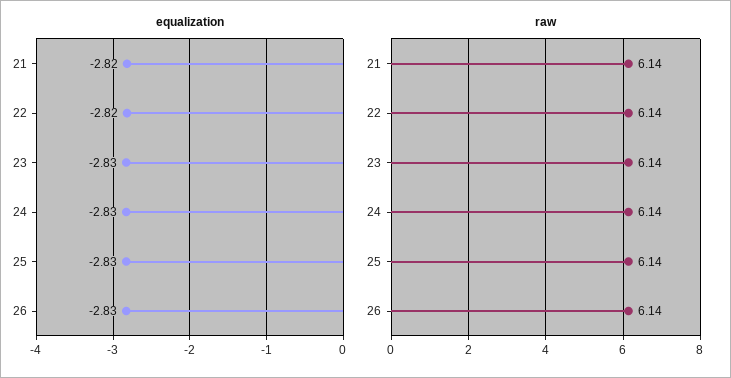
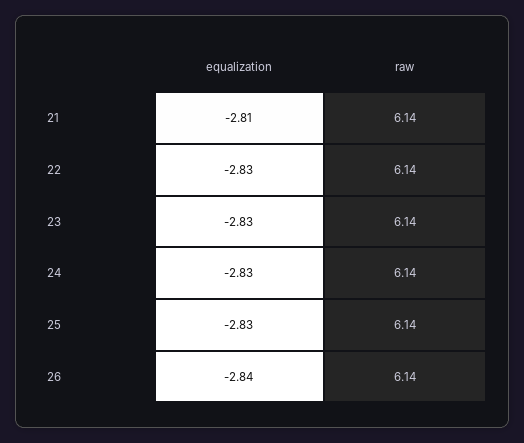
  {
    "equalization": {
-     "21": -2.82,
+     "21": -2.81,
-     "22": -2.82,
+     "22": -2.83,
      "23": -2.83,
      "24": -2.83,
      "25": -2.83,
-     "26": -2.83
+     "26": -2.84
    },
    "raw": {
      "21": 6.14,
      "22": 6.14,
      "23": 6.14,
      "24": 6.14,
      "25": 6.14,
      "26": 6.14
    }
  }

